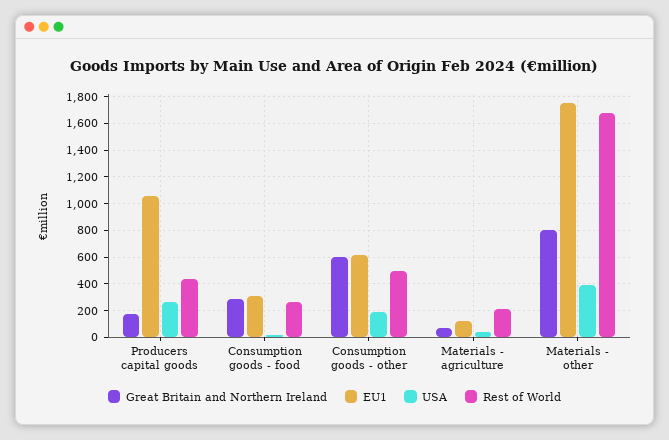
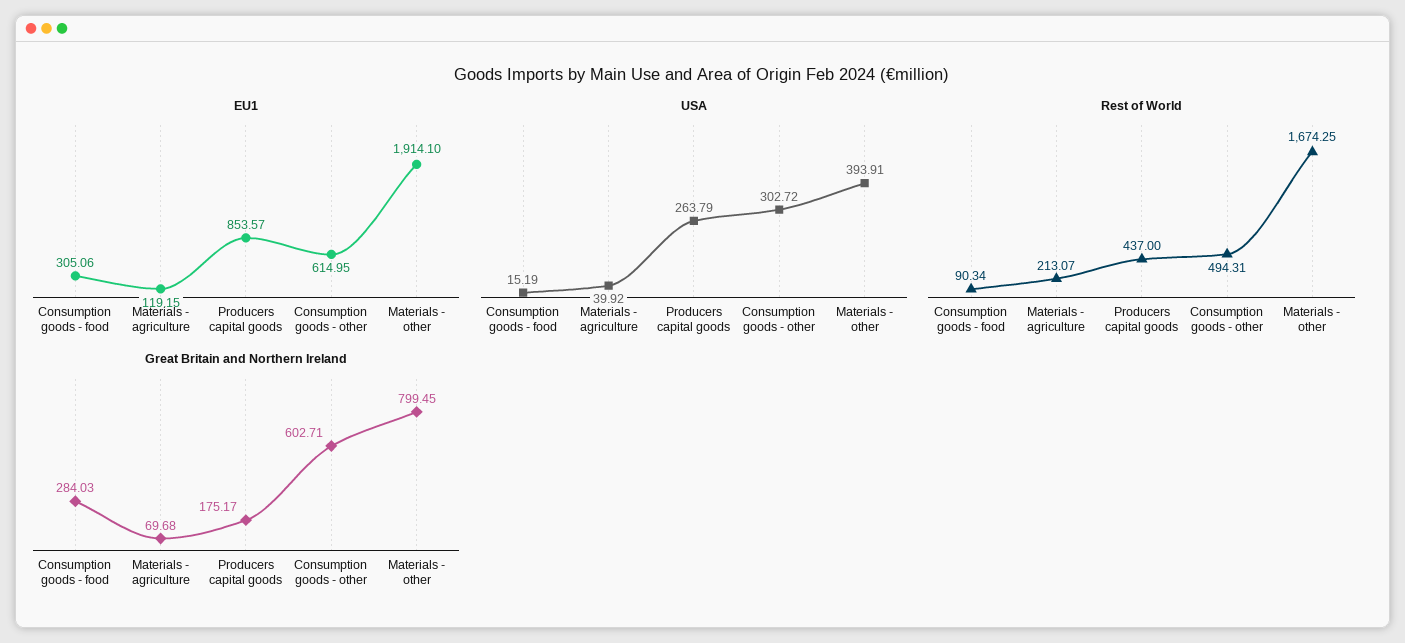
  {
    "Great Britain and Northern Ireland": {
      "Producers capital goods": 175.17,
      "Consumption goods - food": 284.03,
      "Consumption goods - other": 602.71,
      "Materials - agriculture": 69.68,
      "Materials - other": 799.45
    },
    "EU1": {
-     "Producers capital goods": 1050,
+     "Producers capital goods": 853.57,
      "Consumption goods - food": 305.06,
      "Consumption goods - other": 614.95,
      "Materials - agriculture": 119.15,
-     "Materials - other": 1750
+     "Materials - other": 1914.1
    },
    "USA": {
      "Producers capital goods": 263.79,
      "Consumption goods - food": 15.19,
-     "Consumption goods - other": 200,
+     "Consumption goods - other": 302.72,
      "Materials - agriculture": 39.92,
      "Materials - other": 393.91
    },
    "Rest of World": {
      "Producers capital goods": 437,
-     "Consumption goods - food": 250,
+     "Consumption goods - food": 90.34,
      "Consumption goods - other": 494.31,
      "Materials - agriculture": 213.07,
      "Materials - other": 1674.25
    }
  }

